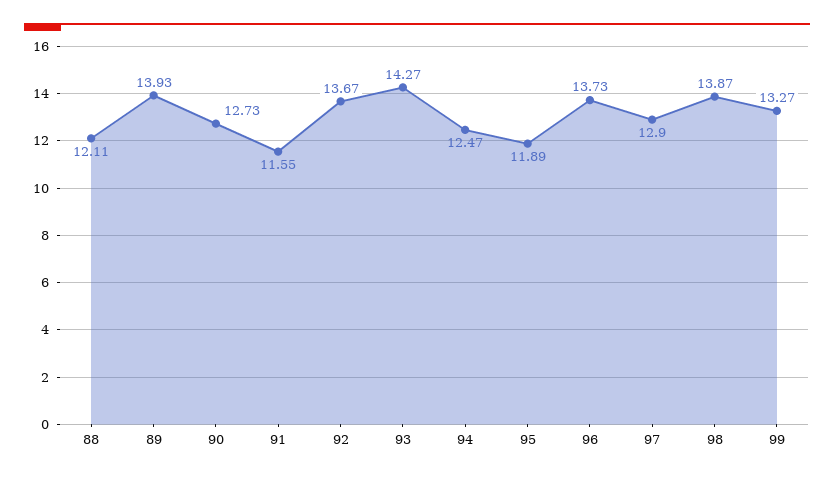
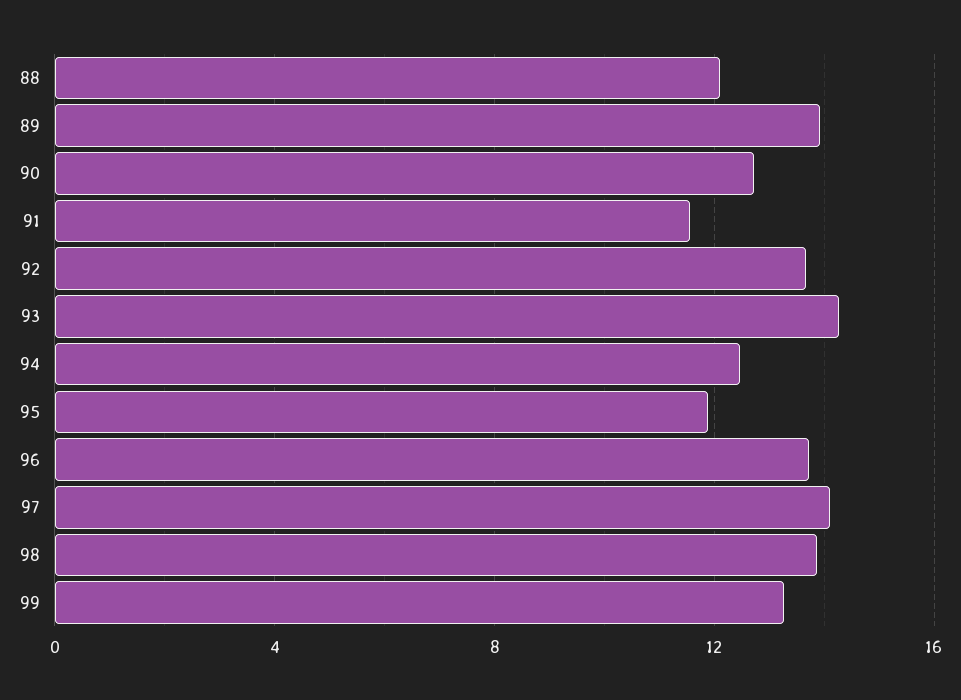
  {
    "88": 12.11,
    "89": 13.93,
    "90": 12.73,
    "91": 11.55,
    "92": 13.67,
    "93": 14.27,
    "94": 12.47,
    "95": 11.89,
    "96": 13.73,
-   "97": 12.9,
+   "97": 14,
    "98": 13.87,
    "99": 13.27
  }

